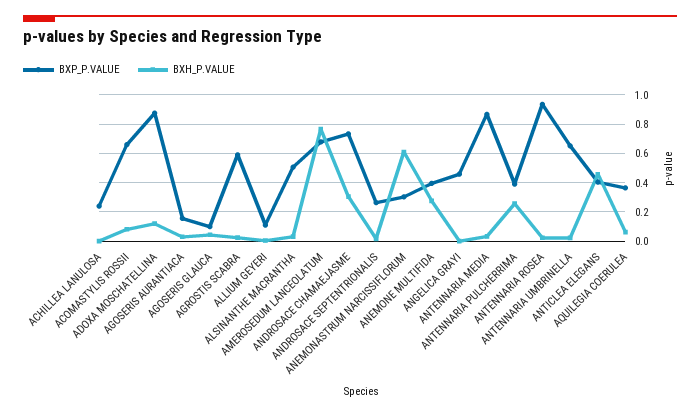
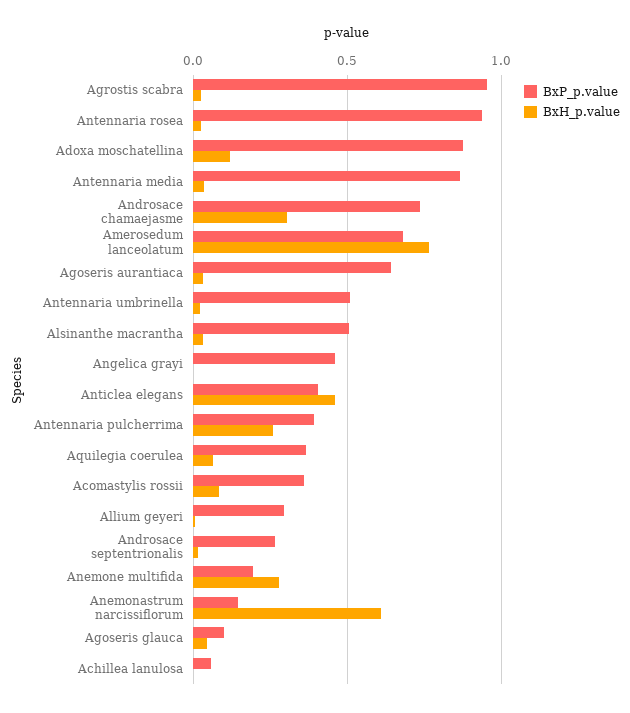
  {
    "BXP_P.VALUE": {
-     "ACHILLEA LANULOSA": 0.25,
+     "ACHILLEA LANULOSA": 0.05,
-     "ACOMASTYLIS ROSSII": 0.65,
+     "ACOMASTYLIS ROSSII": 0.35,
      "ADOXA MOSCHATELLINA": 0.9,
-     "AGOSERIS AURANTIACA": 0.15,
+     "AGOSERIS AURANTIACA": 0.65,
      "AGOSERIS GLAUCA": 0.1,
-     "AGROSTIS SCABRA": 0.6,
+     "AGROSTIS SCABRA": 0.95,
-     "ALLIUM GEYERI": 0.1,
+     "ALLIUM GEYERI": 0.3,
      "ALSINANTHE MACRANTHA": 0.5,
      "AMEROSEDUM LANCEOLATUM": 0.7,
      "ANDROSACE CHAMAEJASME": 0.75,
      "ANDROSACE SEPTENTRIONALIS": 0.25,
-     "ANEMONASTRUM NARCISSIFLORUM": 0.3,
+     "ANEMONASTRUM NARCISSIFLORUM": 0.15,
-     "ANEMONE MULTIFIDA": 0.4,
+     "ANEMONE MULTIFIDA": 0.2,
      "ANGELICA GRAYI": 0.45,
      "ANTENNARIA MEDIA": 0.85,
      "ANTENNARIA PULCHERRIMA": 0.4,
      "ANTENNARIA ROSEA": 0.95,
-     "ANTENNARIA UMBRINELLA": 0.65,
+     "ANTENNARIA UMBRINELLA": 0.5,
      "ANTICLEA ELEGANS": 0.4,
      "AQUILEGIA COERULEA": 0.35
    },
    "BXH_P.VALUE": {
      "ACHILLEA LANULOSA": 0,
      "ACOMASTYLIS ROSSII": 0.1,
      "ADOXA MOSCHATELLINA": 0.1,
      "AGOSERIS AURANTIACA": 0.05,
      "AGOSERIS GLAUCA": 0.05,
      "AGROSTIS SCABRA": 0.05,
      "ALLIUM GEYERI": 0,
      "ALSINANTHE MACRANTHA": 0.05,
      "AMEROSEDUM LANCEOLATUM": 0.75,
      "ANDROSACE CHAMAEJASME": 0.3,
      "ANDROSACE SEPTENTRIONALIS": 0,
      "ANEMONASTRUM NARCISSIFLORUM": 0.6,
      "ANEMONE MULTIFIDA": 0.3,
      "ANGELICA GRAYI": 0,
      "ANTENNARIA MEDIA": 0.05,
      "ANTENNARIA PULCHERRIMA": 0.25,
      "ANTENNARIA ROSEA": 0,
      "ANTENNARIA UMBRINELLA": 0,
      "ANTICLEA ELEGANS": 0.45,
      "AQUILEGIA COERULEA": 0.05
    }
  }

